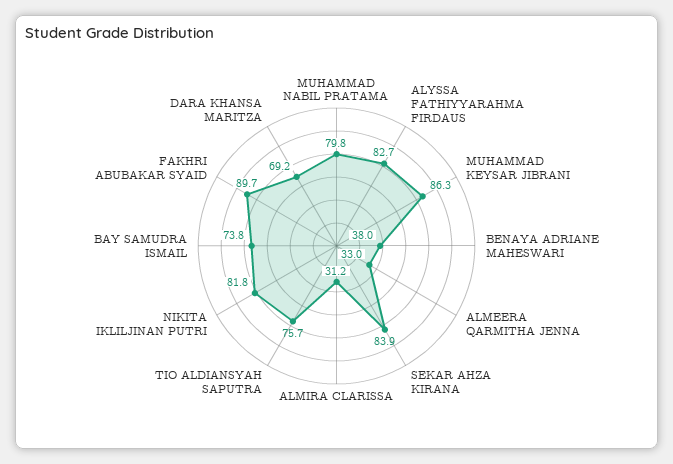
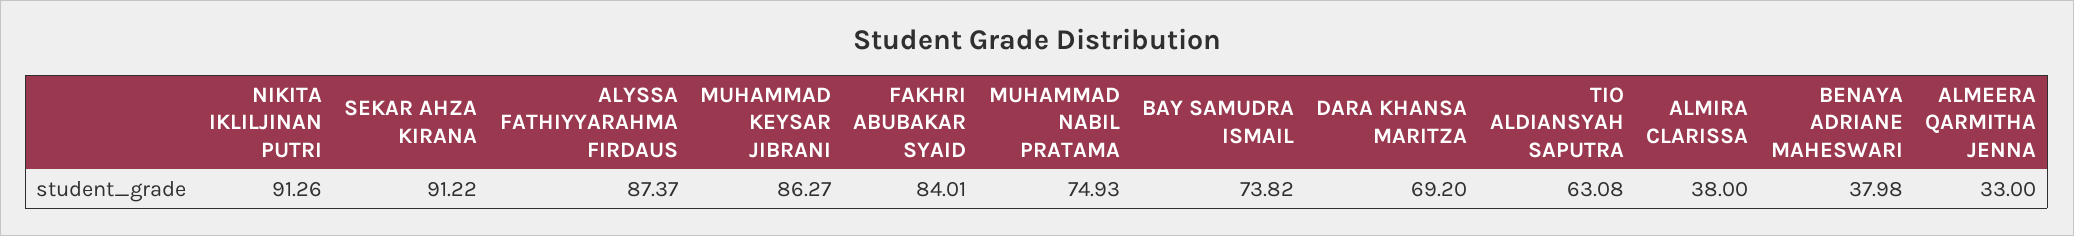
  {
-   "MUHAMMAD NABIL PRATAMA": 79.8,
+   "MUHAMMAD NABIL PRATAMA": 74.93,
-   "ALYSSA FATHIYYARAHMA FIRDAUS": 82.7,
+   "ALYSSA FATHIYYARAHMA FIRDAUS": 87.37,
    "MUHAMMAD KEYSAR JIBRANI": 86.27,
    "BENAYA ADRIANE MAHESWARI": 37.98,
    "ALMEERA QARMITHA JENNA": 33,
-   "SEKAR AHZA KIRANA": 83.9,
+   "SEKAR AHZA KIRANA": 91.22,
-   "ALMIRA CLARISSA": 31.2,
+   "ALMIRA CLARISSA": 38,
-   "TIO ALDIANSYAH SAPUTRA": 75.7,
+   "TIO ALDIANSYAH SAPUTRA": 63.08,
-   "NIKITA IKLILJINAN PUTRI": 81.8,
+   "NIKITA IKLILJINAN PUTRI": 91.26,
    "BAY SAMUDRA ISMAIL": 73.82,
-   "FAKHRI ABUBAKAR SYAID": 89.7,
+   "FAKHRI ABUBAKAR SYAID": 84.01,
    "DARA KHANSA MARITZA": 69.2
  }

